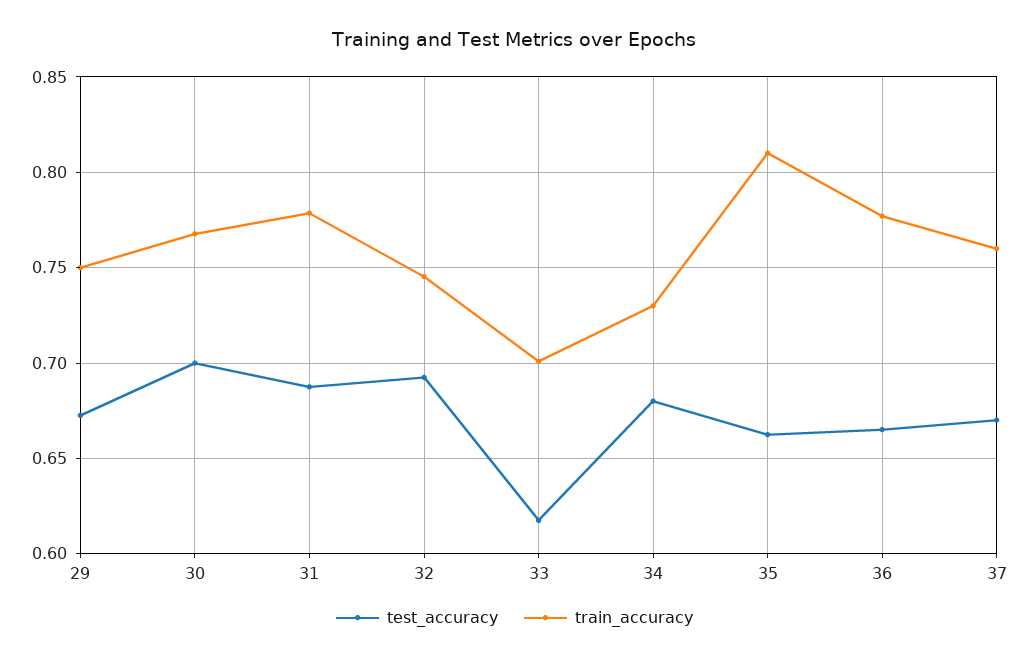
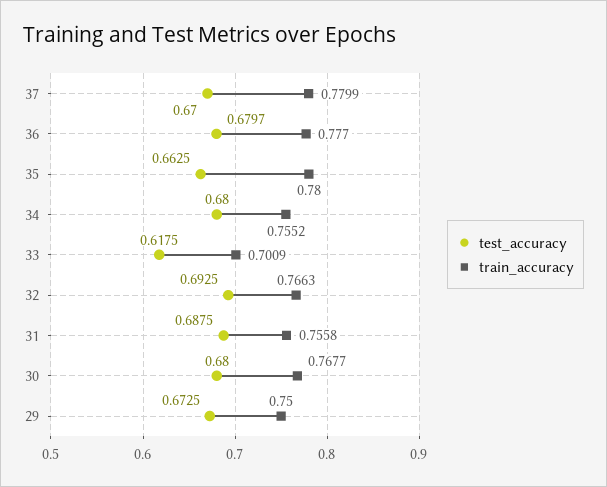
  {
    "test_accuracy": {
      "29": 0.6725,
-     "30": 0.7,
+     "30": 0.68,
      "31": 0.6875,
      "32": 0.6925,
      "33": 0.6175,
      "34": 0.68,
      "35": 0.6625,
-     "36": 0.665,
+     "36": 0.6797,
      "37": 0.67
    },
    "train_accuracy": {
      "29": 0.75,
      "30": 0.7677,
-     "31": 0.78,
+     "31": 0.7558,
-     "32": 0.745,
+     "32": 0.7663,
      "33": 0.7009,
-     "34": 0.73,
+     "34": 0.7552,
-     "35": 0.81,
+     "35": 0.78,
      "36": 0.777,
-     "37": 0.76
+     "37": 0.7799
    }
  }

